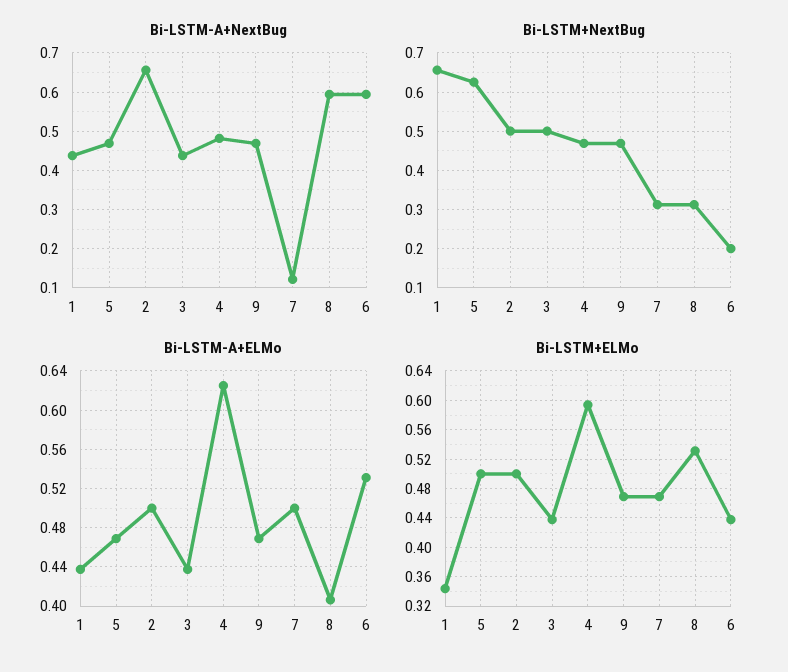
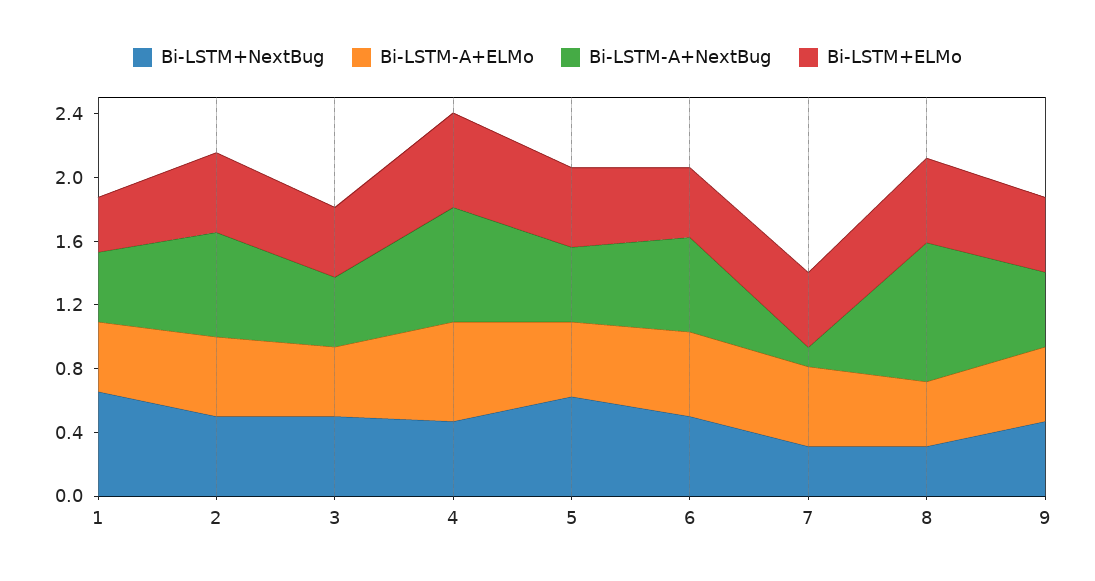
  {
    "Bi-LSTM-A+NextBug": {
      "1": 0.44,
      "5": 0.46,
      "2": 0.66,
      "3": 0.44,
-     "4": 0.48,
+     "4": 0.7,
      "9": 0.46,
      "7": 0.12,
-     "8": 0.6,
+     "8": 0.9,
      "6": 0.6
    },
    "Bi-LSTM+NextBug": {
      "1": 0.66,
      "5": 0.62,
      "2": 0.5,
      "3": 0.5,
      "4": 0.46,
      "9": 0.46,
      "7": 0.32,
      "8": 0.32,
-     "6": 0.2
+     "6": 0.5
    },
    "Bi-LSTM-A+ELMo": {
      "1": 0.44,
      "5": 0.47,
      "2": 0.5,
      "3": 0.44,
      "4": 0.63,
      "9": 0.47,
      "7": 0.5,
      "8": 0.41,
      "6": 0.53
    },
    "Bi-LSTM+ELMo": {
      "1": 0.34,
      "5": 0.5,
      "2": 0.5,
      "3": 0.44,
      "4": 0.59,
      "9": 0.47,
      "7": 0.47,
      "8": 0.53,
      "6": 0.44
    }
  }

